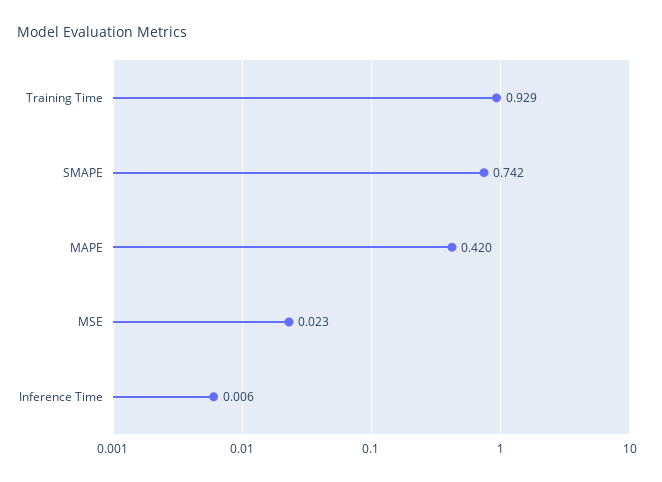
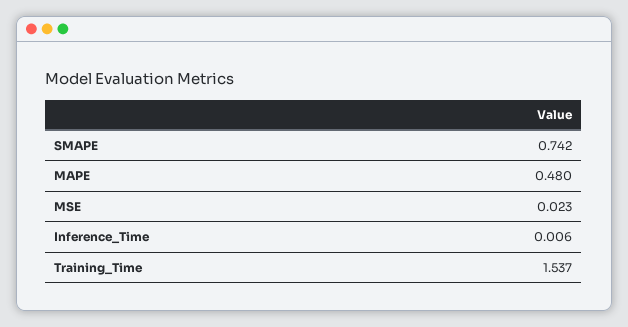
  {
-   "Training Time": 0.929,
+   "Training Time": 1.537,
    "SMAPE": 0.742,
-   "MAPE": 0.42,
+   "MAPE": 0.48,
    "MSE": 0.023,
    "Inference Time": 0.006
  }

